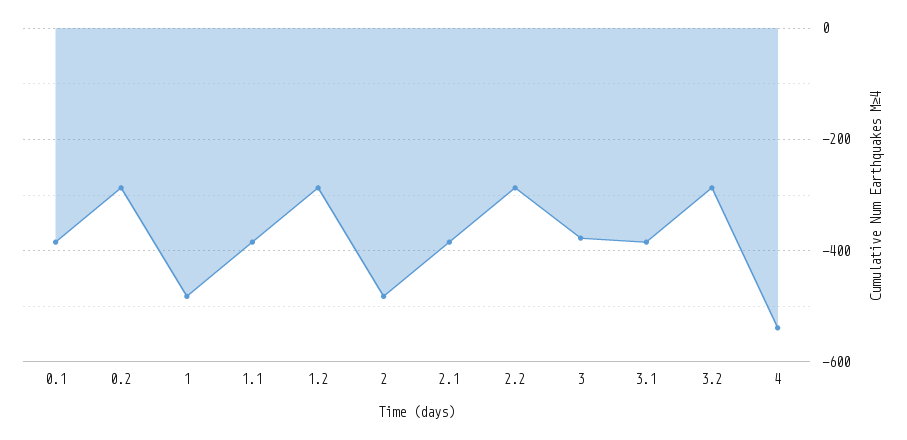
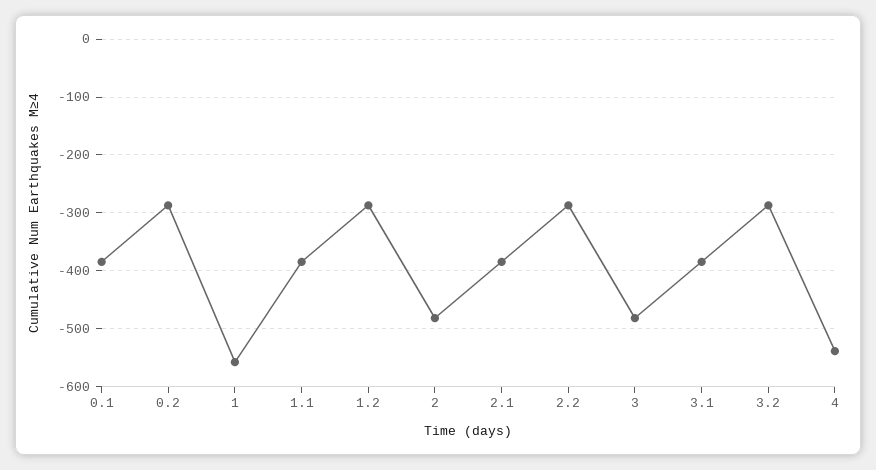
  {
    "0.1": -380,
    "0.2": -280,
-   "1": -480,
+   "1": -560,
    "1.1": -380,
    "1.2": -280,
    "2": -480,
    "2.1": -380,
    "2.2": -280,
-   "3": -380,
+   "3": -480,
    "3.1": -380,
    "3.2": -280,
    "4": -540
  }

